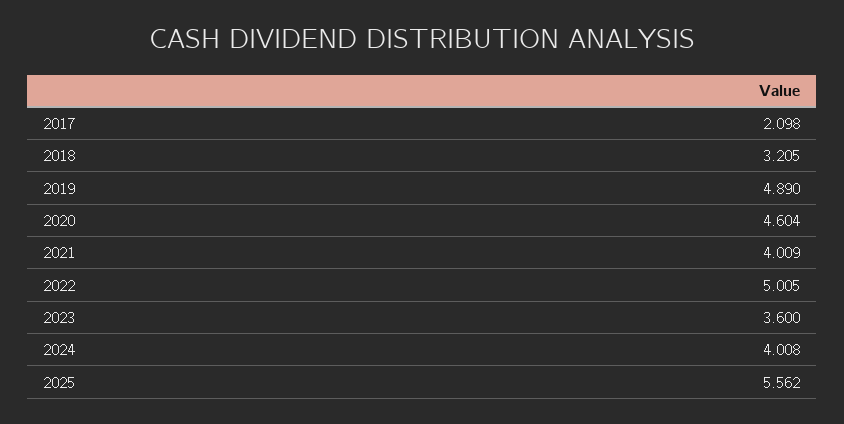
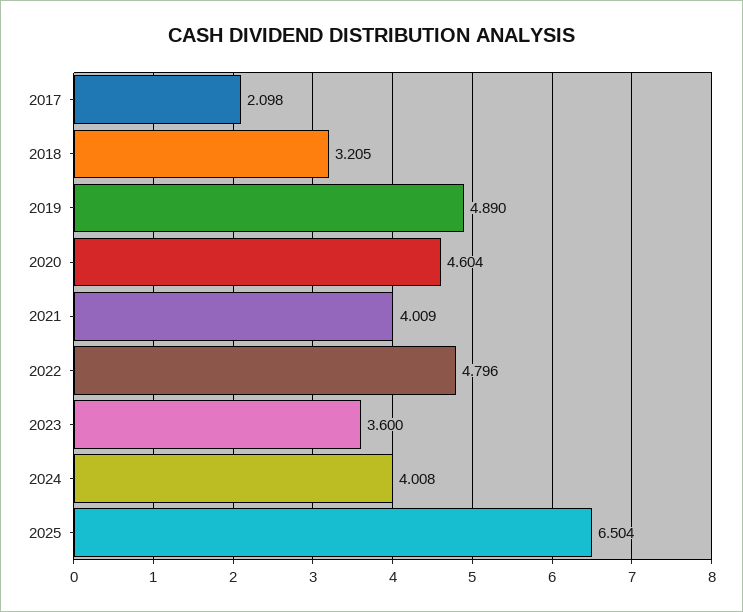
  {
    "2017": 2.098,
    "2018": 3.205,
    "2019": 4.89,
    "2020": 4.604,
    "2021": 4.009,
-   "2022": 5.005,
+   "2022": 4.796,
    "2023": 3.6,
    "2024": 4.008,
-   "2025": 5.562
+   "2025": 6.504
  }

